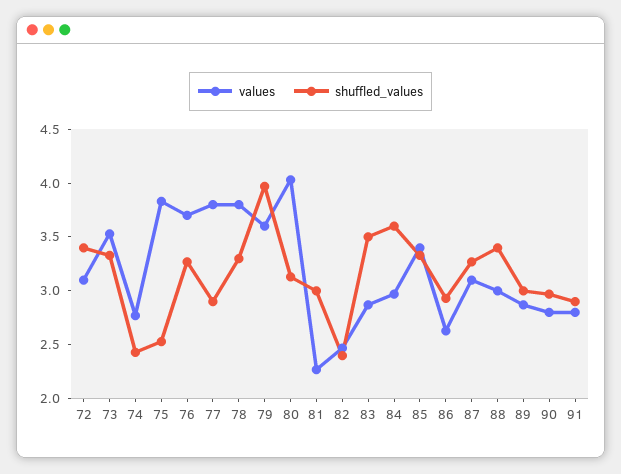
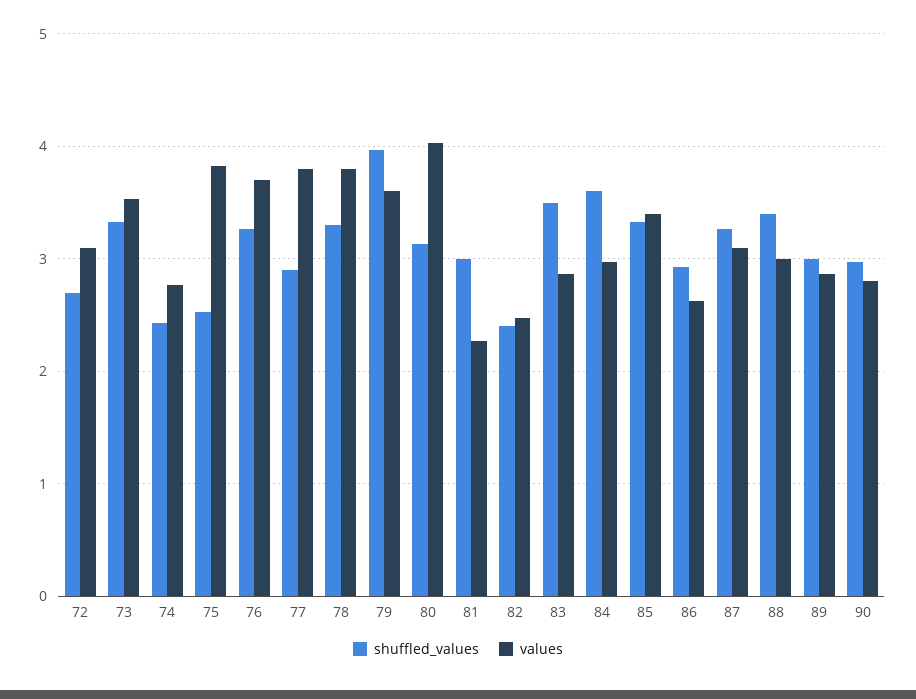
  {
    "values": {
      "72": 3.1,
      "73": 3.5,
      "74": 2.8,
      "75": 3.8,
      "76": 3.7,
      "77": 3.8,
      "78": 3.8,
      "79": 3.6,
      "80": 4,
      "81": 2.3,
      "82": 2.5,
      "83": 2.9,
      "84": 3,
      "85": 3.4,
      "86": 2.6,
      "87": 3.1,
      "88": 3,
      "89": 2.9,
-     "90": 2.8,
+     "90": 2.8
-     "91": 2.8
    },
    "shuffled_values": {
-     "72": 3.4,
+     "72": 2.7,
      "73": 3.3,
      "74": 2.4,
      "75": 2.5,
      "76": 3.3,
      "77": 2.9,
      "78": 3.3,
      "79": 4,
      "80": 3.1,
      "81": 3,
      "82": 2.4,
      "83": 3.5,
      "84": 3.6,
      "85": 3.3,
      "86": 2.9,
      "87": 3.3,
      "88": 3.4,
      "89": 3,
-     "90": 3,
+     "90": 3
-     "91": 2.9
    }
  }

